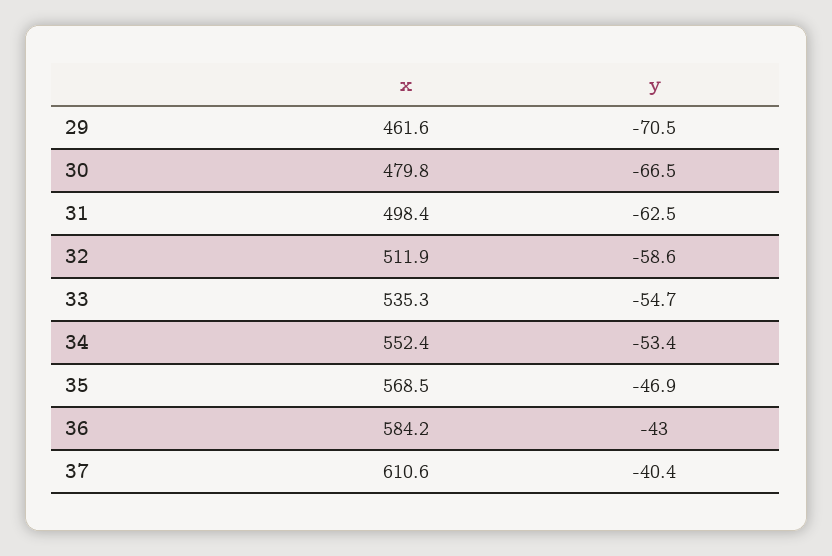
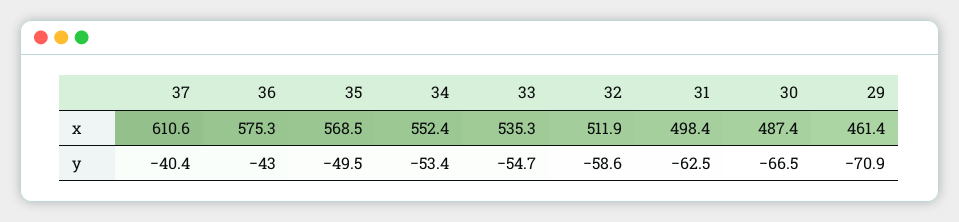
  {
    "x": {
-     "29": 461.6,
+     "29": 461.4,
-     "30": 479.8,
+     "30": 487.4,
      "31": 498.4,
      "32": 511.9,
      "33": 535.3,
      "34": 552.4,
      "35": 568.5,
-     "36": 584.2,
+     "36": 575.3,
      "37": 610.6
    },
    "y": {
-     "29": -70.5,
+     "29": -70.9,
      "30": -66.5,
      "31": -62.5,
      "32": -58.6,
      "33": -54.7,
      "34": -53.4,
-     "35": -46.9,
+     "35": -49.5,
      "36": -43,
      "37": -40.4
    }
  }

